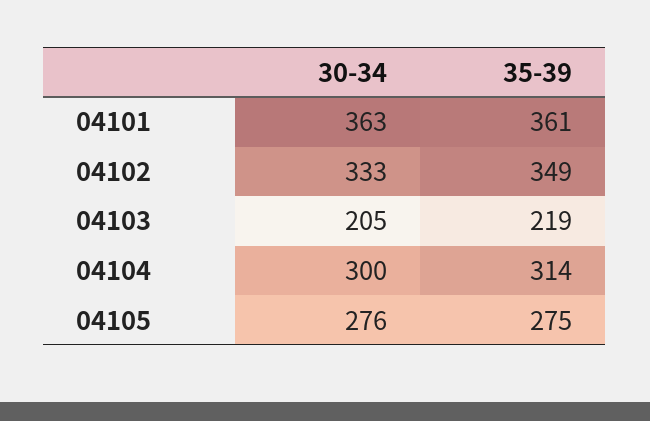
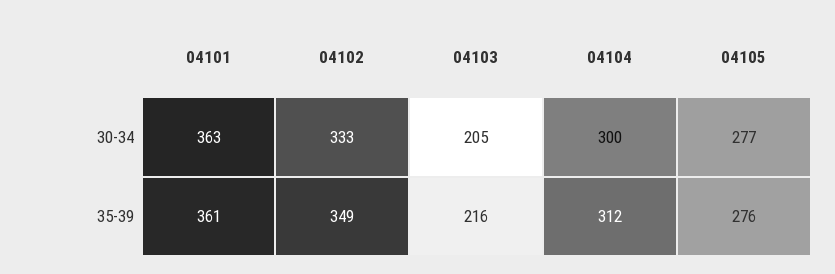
  {
    "30-34": {
      "04101": 363,
      "04102": 333,
      "04103": 205,
      "04104": 300,
-     "04105": 276
+     "04105": 277
    },
    "35-39": {
      "04101": 361,
      "04102": 349,
-     "04103": 219,
+     "04103": 216,
-     "04104": 314,
+     "04104": 312,
-     "04105": 275
+     "04105": 276
    }
  }

